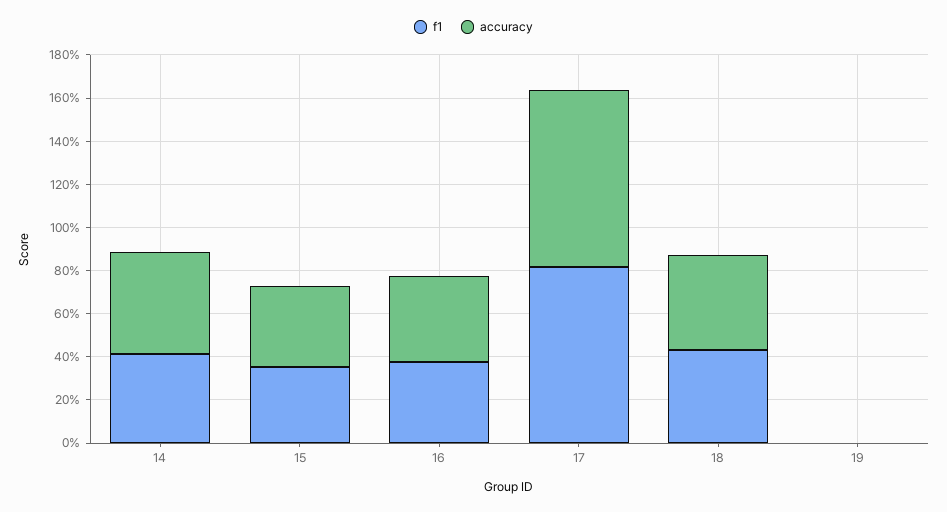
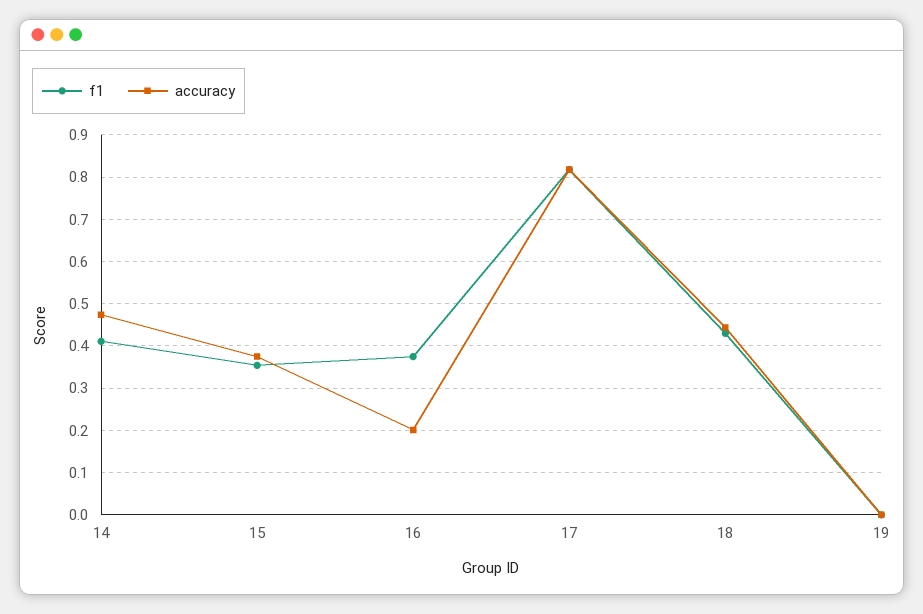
  {
    "f1": {
      "14": 0.42,
      "15": 0.36,
      "16": 0.38,
      "17": 0.82,
      "18": 0.44,
      "19": 0
    },
    "accuracy": {
      "14": 0.48,
      "15": 0.38,
-     "16": 0.4,
+     "16": 0.2,
      "17": 0.82,
      "18": 0.44,
      "19": 0
    }
  }

